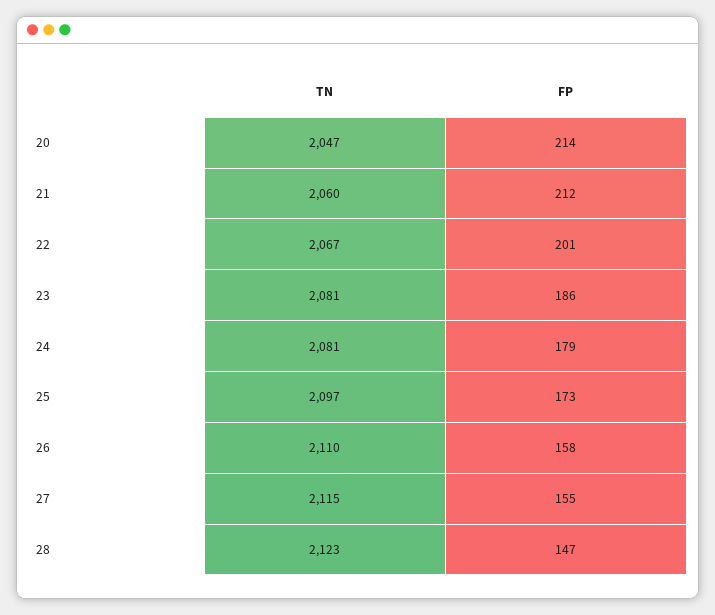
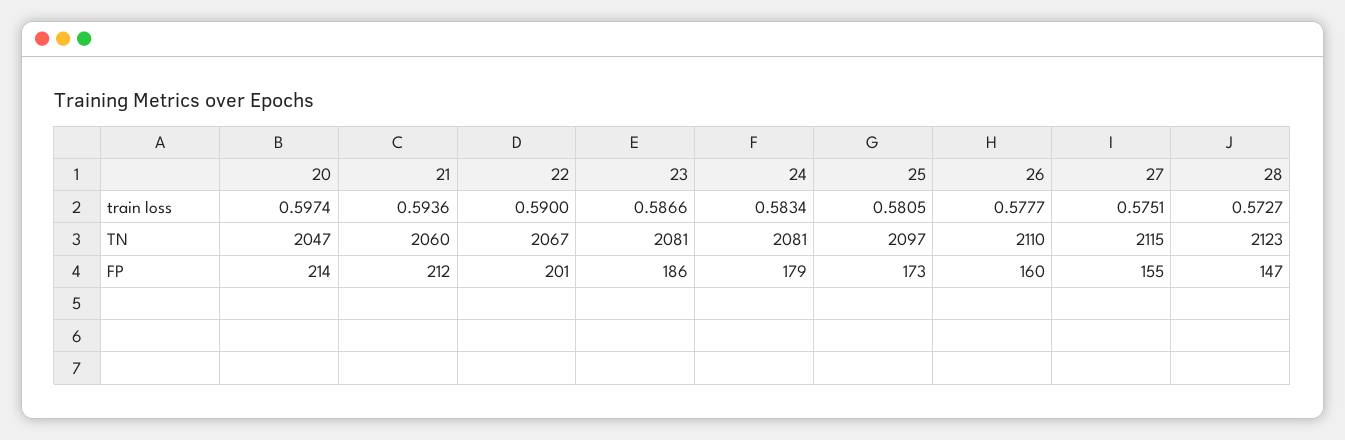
  {
    "TN": {
      "20": 2047,
      "21": 2060,
      "22": 2067,
      "23": 2081,
      "24": 2081,
      "25": 2097,
      "26": 2110,
      "27": 2115,
      "28": 2123
    },
    "FP": {
      "20": 214,
      "21": 212,
      "22": 201,
      "23": 186,
      "24": 179,
      "25": 173,
-     "26": 158,
+     "26": 160,
      "27": 155,
      "28": 147
-   }
+   },
+   "train loss": {
+     "20": 0.5974,
+     "21": 0.5936,
+     "22": 0.59,
+     "23": 0.5866,
+     "24": 0.5834,
+     "25": 0.5805,
+     "26": 0.5777,
+     "27": 0.5751,
+     "28": 0.5727
+   }
  }

